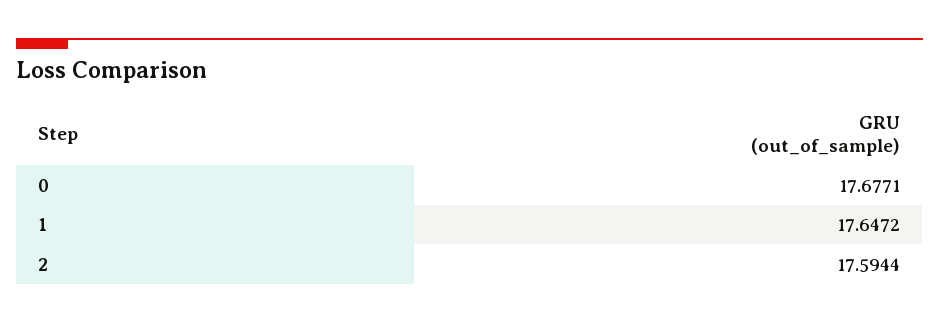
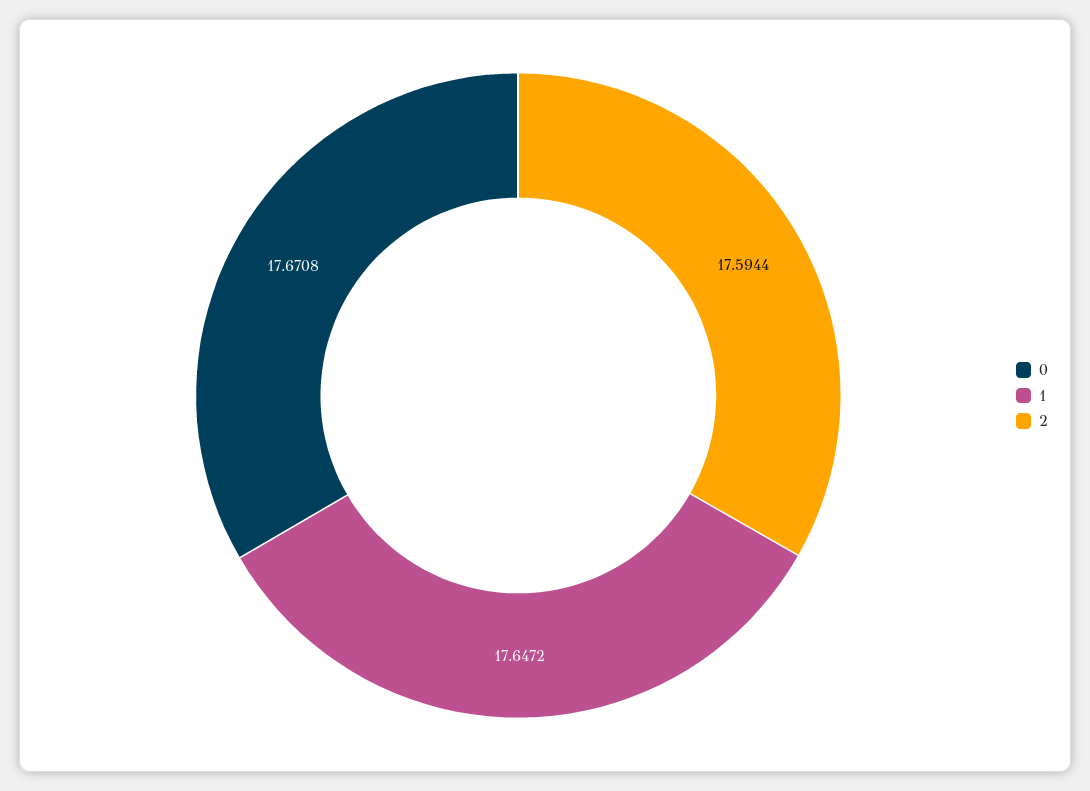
  {
-   "0": 17.6771,
+   "0": 17.6708,
    "1": 17.6472,
    "2": 17.5944
  }

